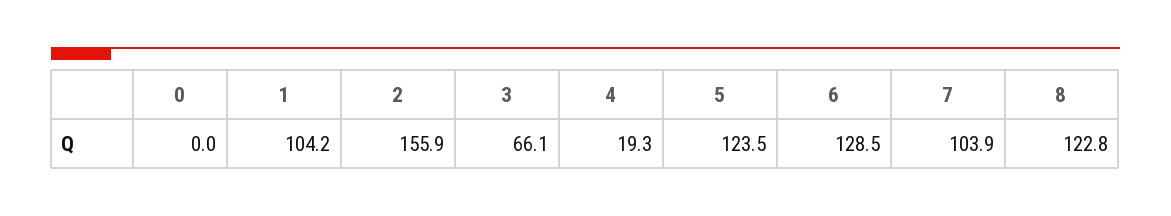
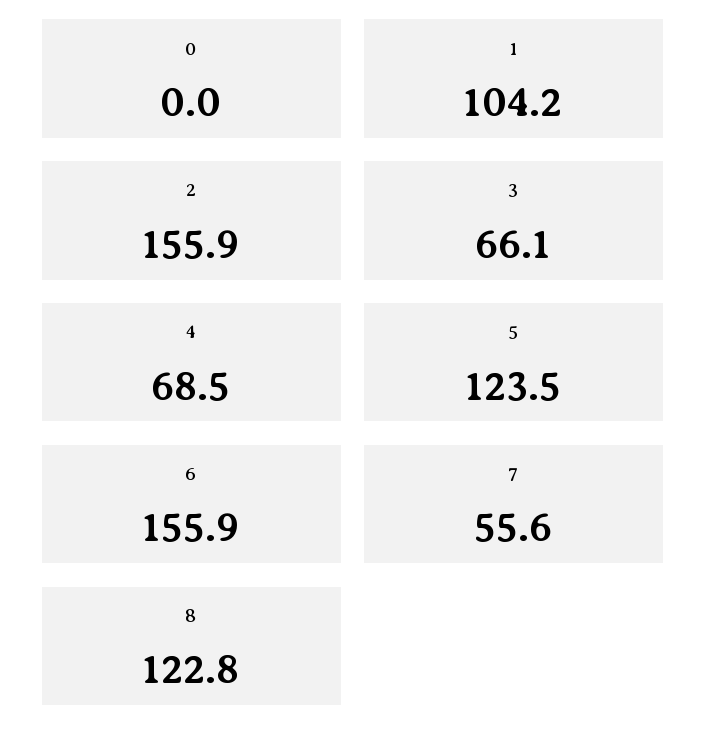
  {
    "0": 0,
    "1": 104.2,
    "2": 155.9,
    "3": 66.1,
-   "4": 19.3,
+   "4": 68.5,
    "5": 123.5,
-   "6": 128.5,
+   "6": 155.9,
-   "7": 103.9,
+   "7": 55.6,
    "8": 122.8
  }

